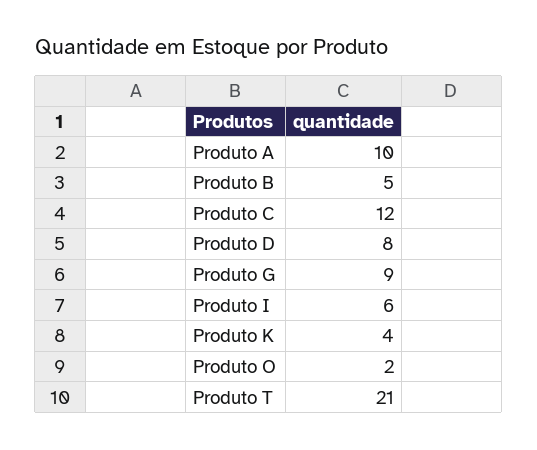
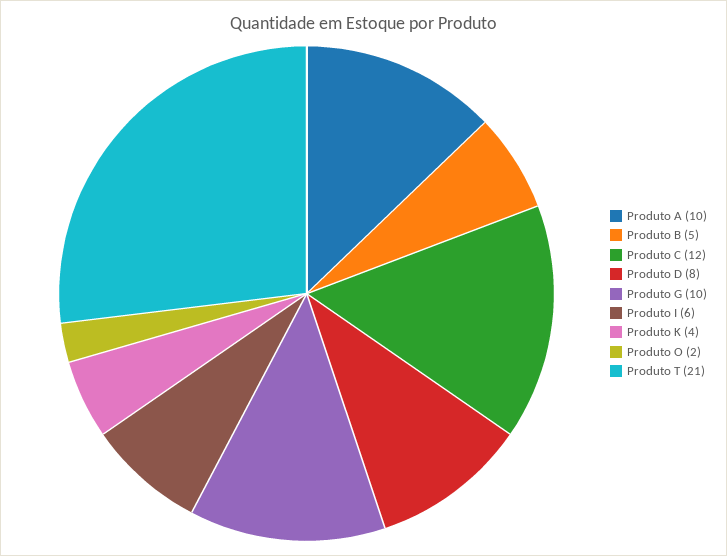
  {
    "Produto A": 10,
    "Produto B": 5,
    "Produto C": 12,
    "Produto D": 8,
-   "Produto G": 9,
+   "Produto G": 10,
    "Produto I": 6,
    "Produto K": 4,
    "Produto O": 2,
    "Produto T": 21
  }

